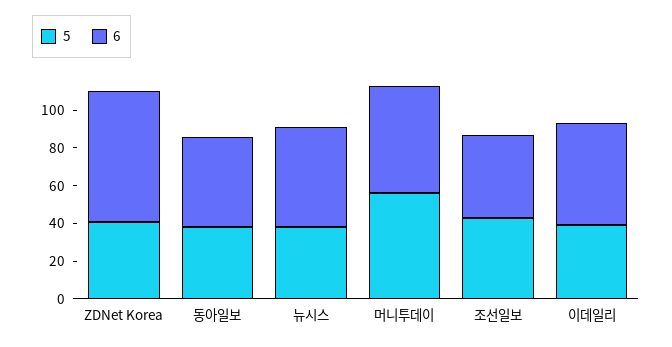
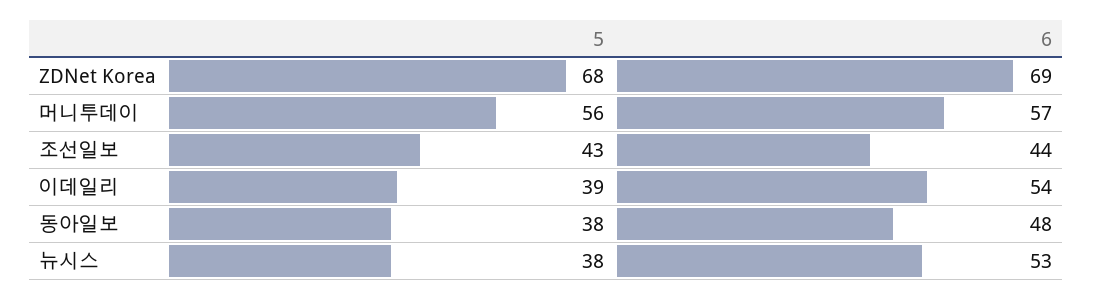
  {
    "5": {
-     "ZDNet Korea": 40,
+     "ZDNet Korea": 68,
      "동아일보": 38,
      "뉴시스": 38,
      "머니투데이": 56,
      "조선일보": 43,
      "이데일리": 39
    },
    "6": {
      "ZDNet Korea": 69,
      "동아일보": 48,
      "뉴시스": 53,
      "머니투데이": 57,
      "조선일보": 44,
      "이데일리": 54
    }
  }

